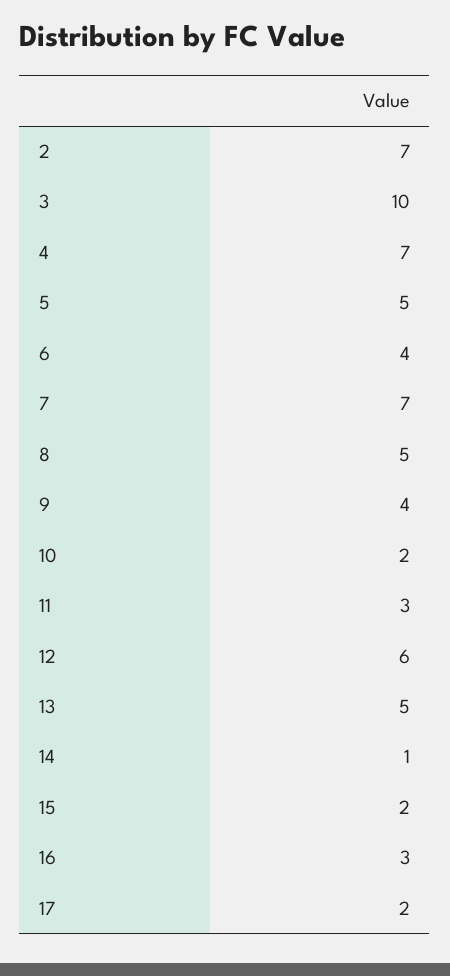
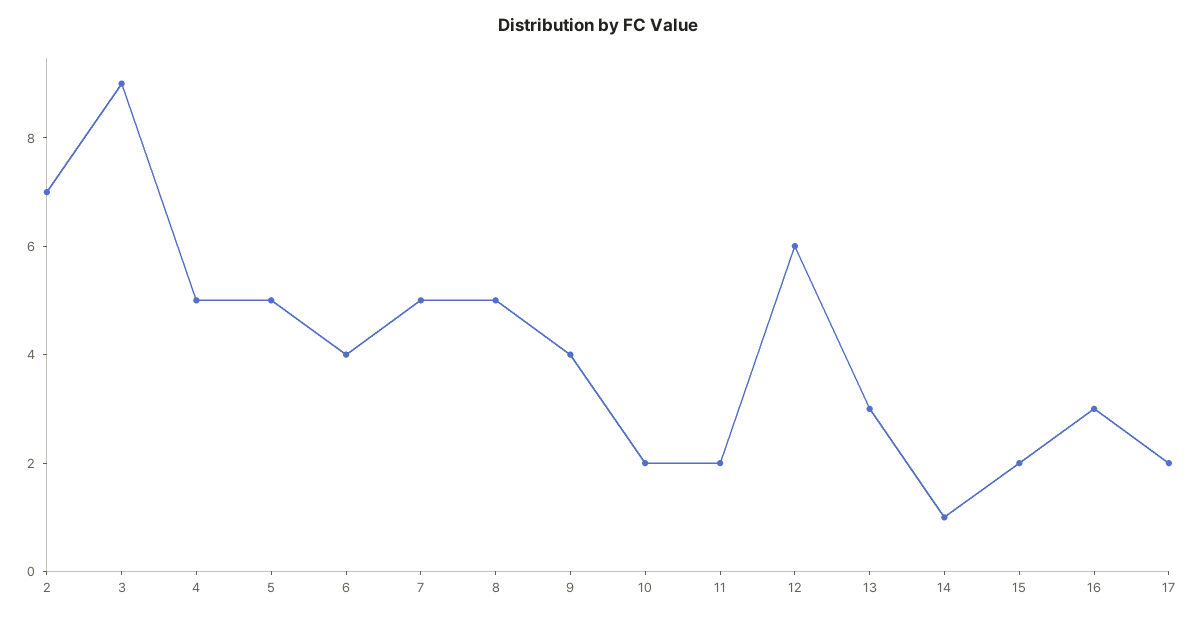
  {
    "2": 7,
-   "3": 10,
+   "3": 9,
-   "4": 7,
+   "4": 5,
    "5": 5,
    "6": 4,
-   "7": 7,
+   "7": 5,
    "8": 5,
    "9": 4,
    "10": 2,
-   "11": 3,
+   "11": 2,
    "12": 6,
-   "13": 5,
+   "13": 3,
    "14": 1,
    "15": 2,
    "16": 3,
    "17": 2
  }

